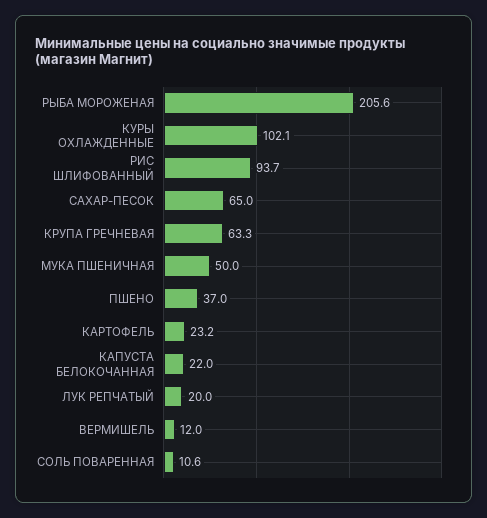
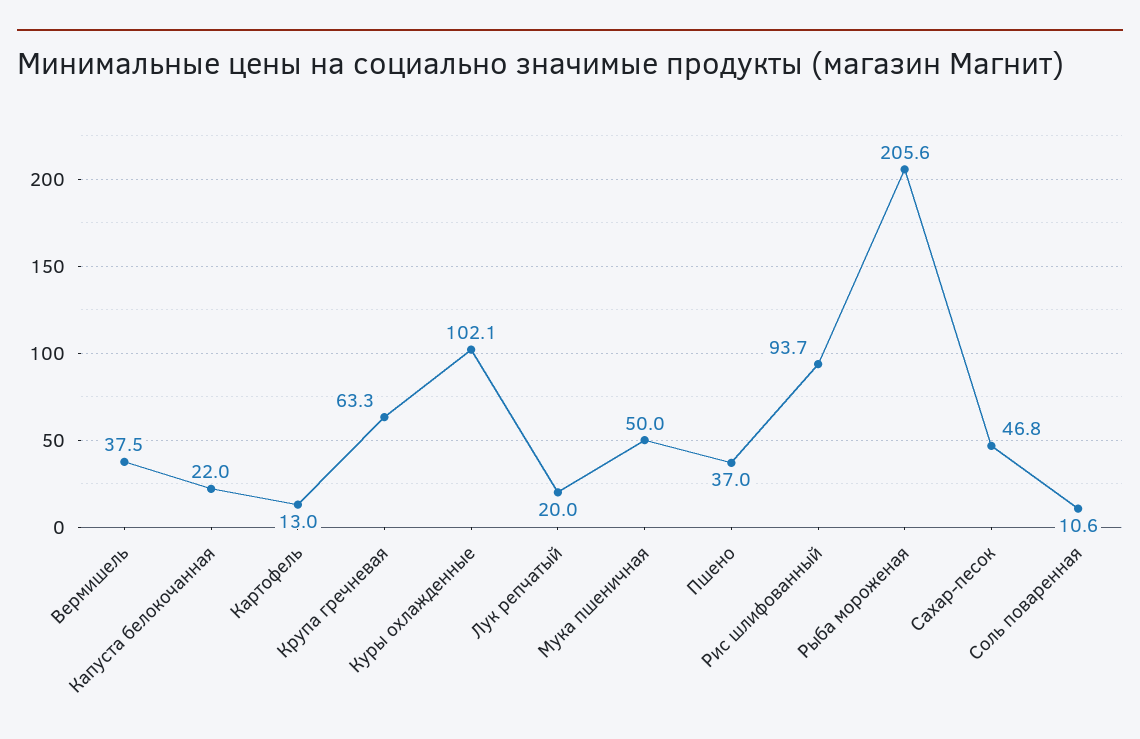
  {
    "РЫБА МОРОЖЕНАЯ": 205.6,
    "КУРЫ ОХЛАЖДЕННЫЕ": 102.1,
    "РИС ШЛИФОВАННЫЙ": 93.7,
-   "САХАР-ПЕСОК": 65,
+   "САХАР-ПЕСОК": 46.8,
    "КРУПА ГРЕЧНЕВАЯ": 63.3,
    "МУКА ПШЕНИЧНАЯ": 50,
    "ПШЕНО": 37,
-   "КАРТОФЕЛЬ": 23.2,
+   "КАРТОФЕЛЬ": 13,
    "КАПУСТА БЕЛОКОЧАННАЯ": 22,
    "ЛУК РЕПЧАТЫЙ": 20,
-   "ВЕРМИШЕЛЬ": 12,
+   "ВЕРМИШЕЛЬ": 37.5,
    "СОЛЬ ПОВАРЕННАЯ": 10.6
  }

